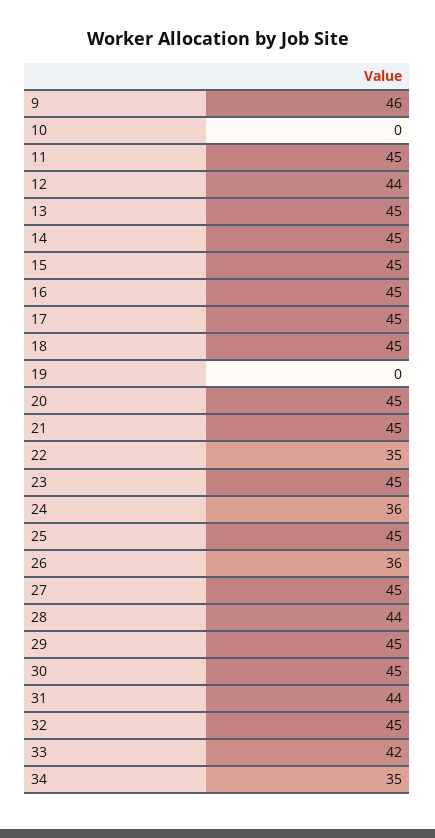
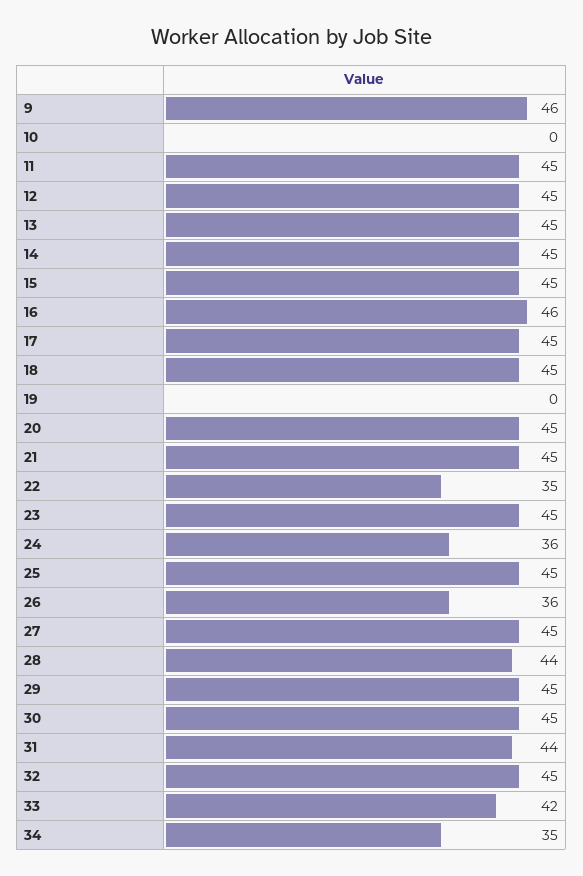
  {
    "9": 46,
    "10": 0,
    "11": 45,
-   "12": 44,
+   "12": 45,
    "13": 45,
    "14": 45,
    "15": 45,
-   "16": 45,
+   "16": 46,
    "17": 45,
    "18": 45,
    "19": 0,
    "20": 45,
    "21": 45,
    "22": 35,
    "23": 45,
    "24": 36,
    "25": 45,
    "26": 36,
    "27": 45,
    "28": 44,
    "29": 45,
    "30": 45,
    "31": 44,
    "32": 45,
    "33": 42,
    "34": 35
  }

